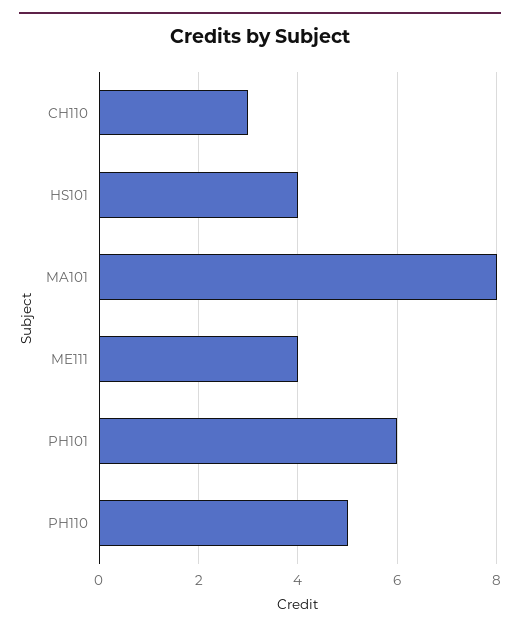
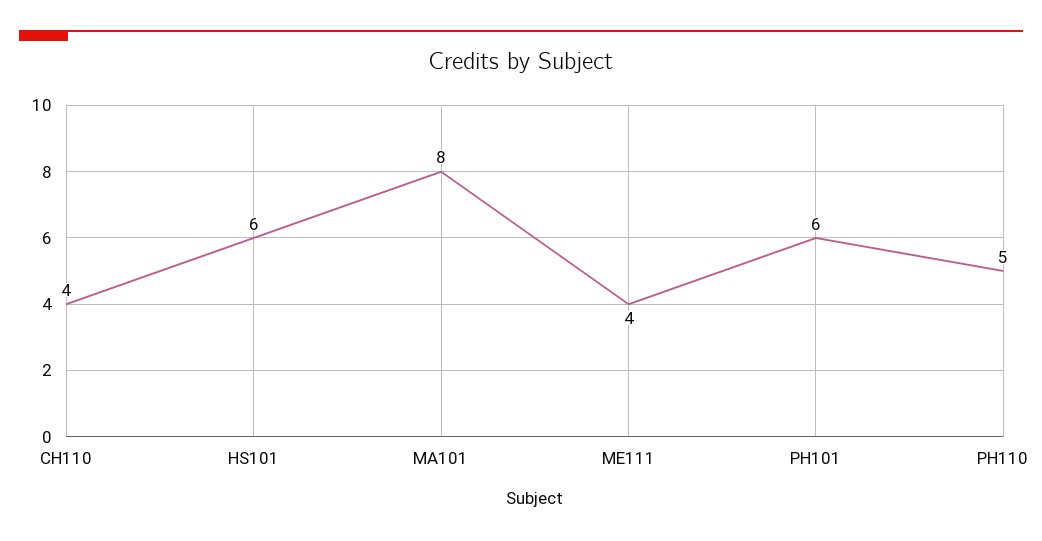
  {
-   "CH110": 3,
+   "CH110": 4,
-   "HS101": 4,
+   "HS101": 6,
    "MA101": 8,
    "ME111": 4,
    "PH101": 6,
    "PH110": 5
  }

